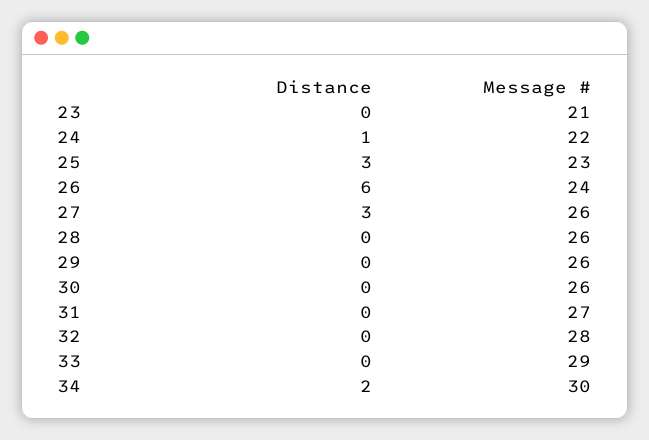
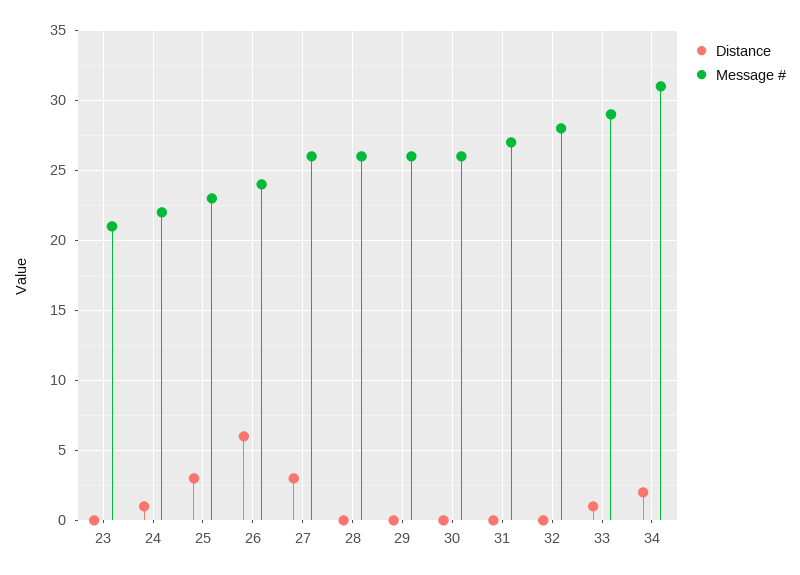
  {
    "Distance": {
      "23": 0,
      "24": 1,
      "25": 3,
      "26": 6,
      "27": 3,
      "28": 0,
      "29": 0,
      "30": 0,
      "31": 0,
      "32": 0,
-     "33": 0,
+     "33": 1,
      "34": 2
    },
    "Message #": {
      "23": 21,
      "24": 22,
      "25": 23,
      "26": 24,
      "27": 26,
      "28": 26,
      "29": 26,
      "30": 26,
      "31": 27,
      "32": 28,
      "33": 29,
-     "34": 30
+     "34": 31
    }
  }

